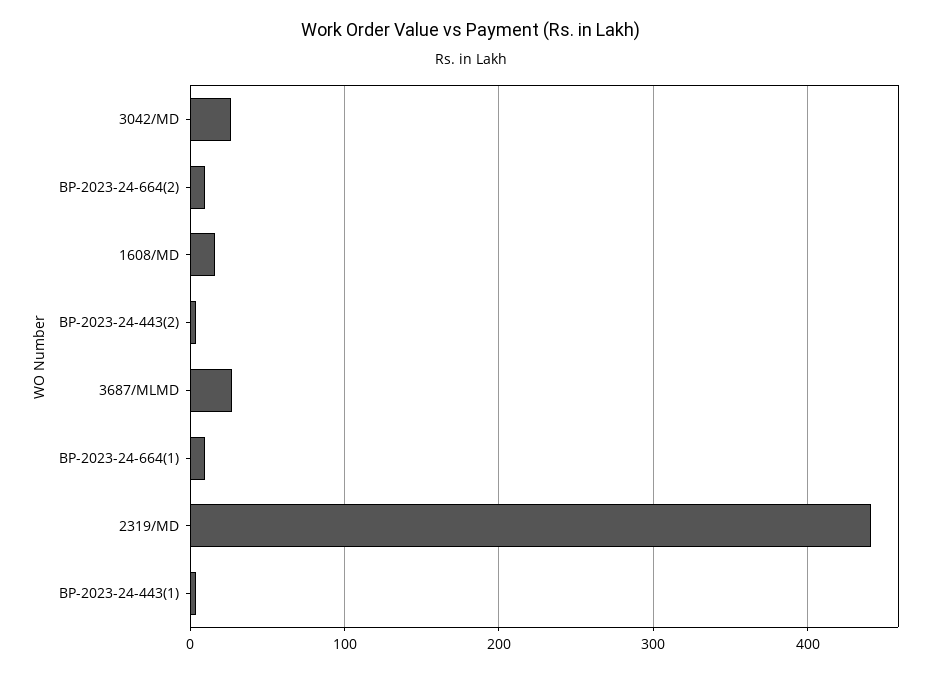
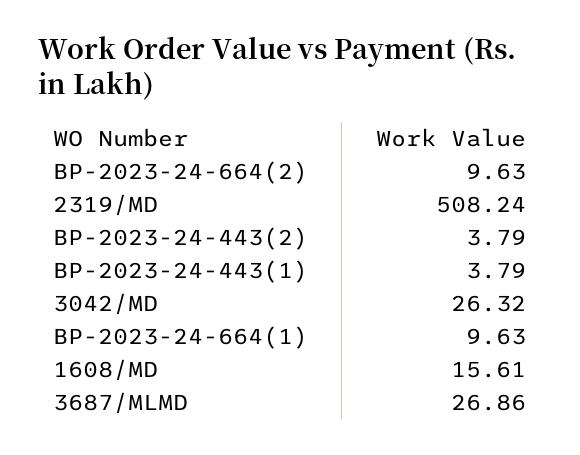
  {
    "3042/MD": 26.32,
    "BP-2023-24-664(2)": 9.63,
    "1608/MD": 15.61,
    "BP-2023-24-443(2)": 3.79,
    "3687/MLMD": 26.86,
    "BP-2023-24-664(1)": 9.63,
-   "2319/MD": 440,
+   "2319/MD": 508.24,
    "BP-2023-24-443(1)": 3.79
  }

